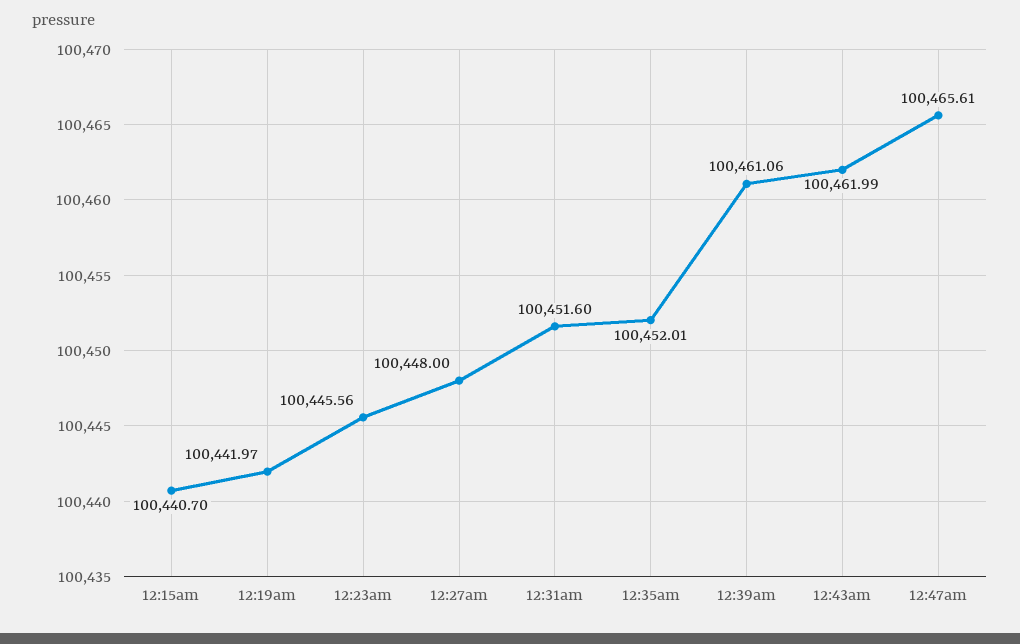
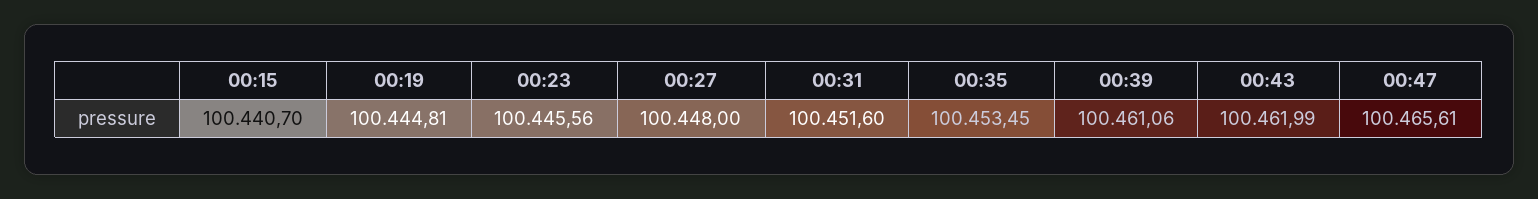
  {
    "12:15am": 100440.7,
-   "12:19am": 100441.97,
+   "12:19am": 100444.81,
    "12:23am": 100445.56,
    "12:27am": 100448,
    "12:31am": 100451.6,
-   "12:35am": 100452.01,
+   "12:35am": 100453.45,
    "12:39am": 100461.06,
    "12:43am": 100461.99,
    "12:47am": 100465.61
  }

